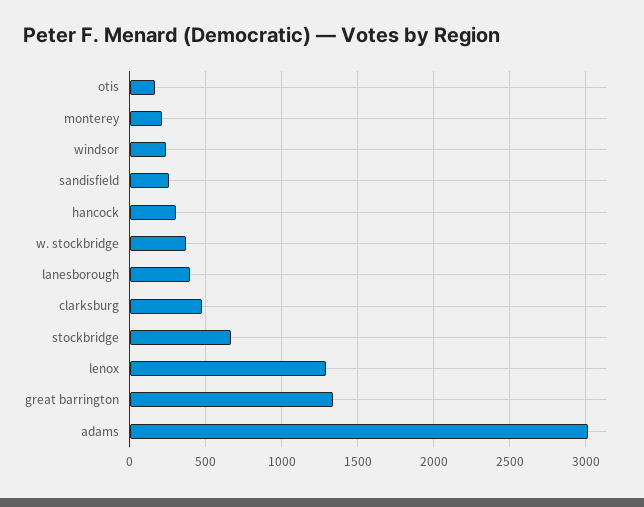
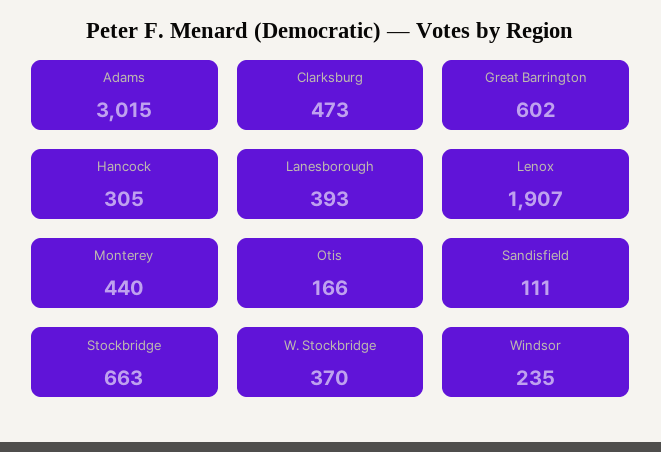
  {
    "otis": 166,
-   "monterey": 200,
+   "monterey": 440,
    "windsor": 235,
-   "sandisfield": 250,
+   "sandisfield": 111,
    "hancock": 305,
    "w. stockbridge": 370,
    "lanesborough": 393,
    "clarksburg": 473,
    "stockbridge": 663,
-   "lenox": 1300,
+   "lenox": 1907,
-   "great barrington": 1350,
+   "great barrington": 602,
    "adams": 3015
  }

